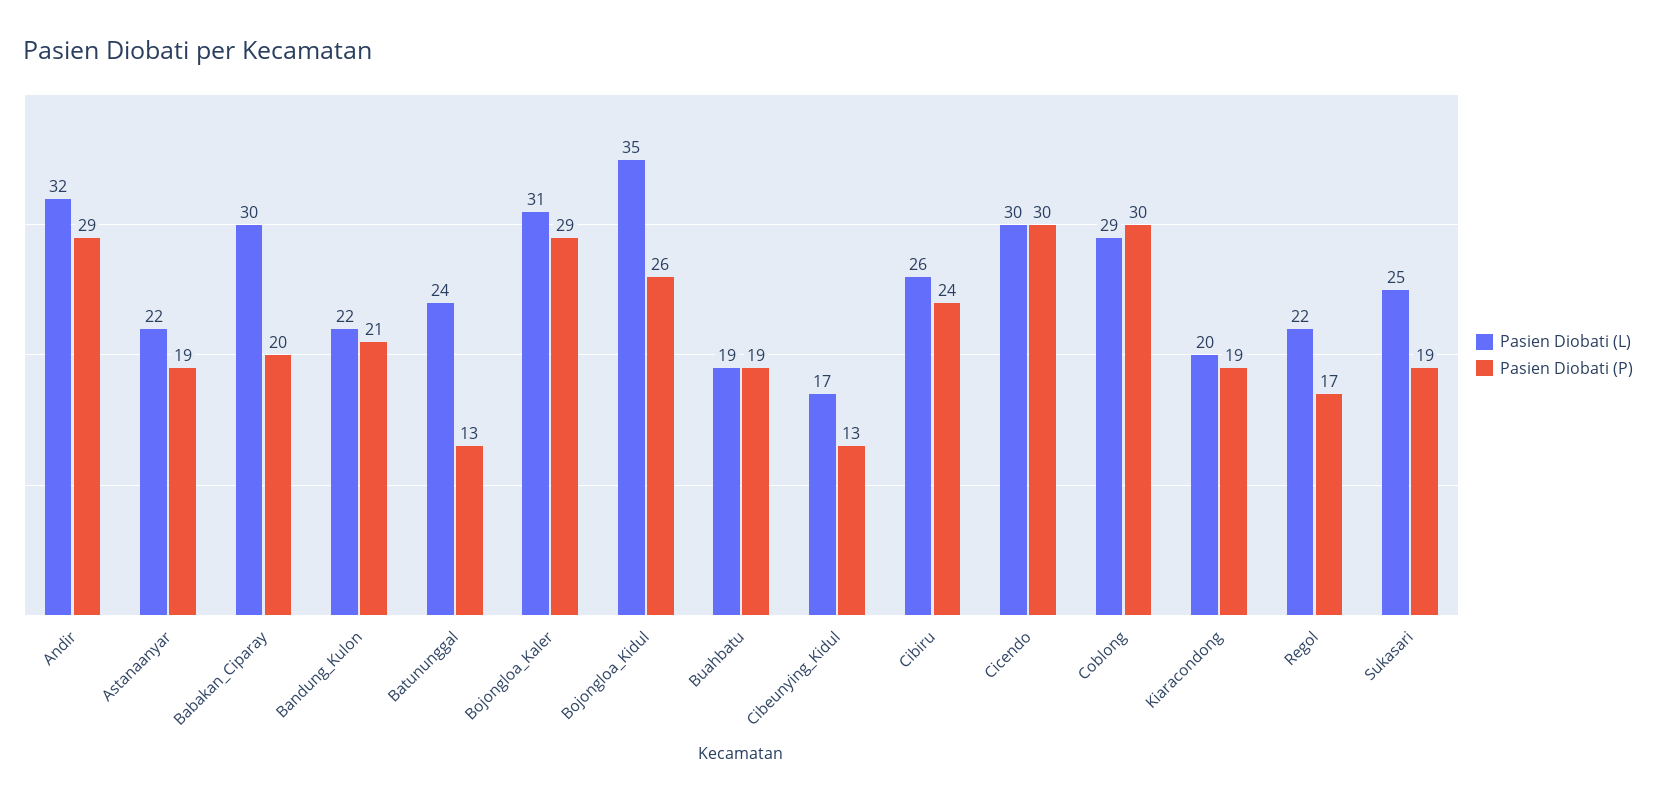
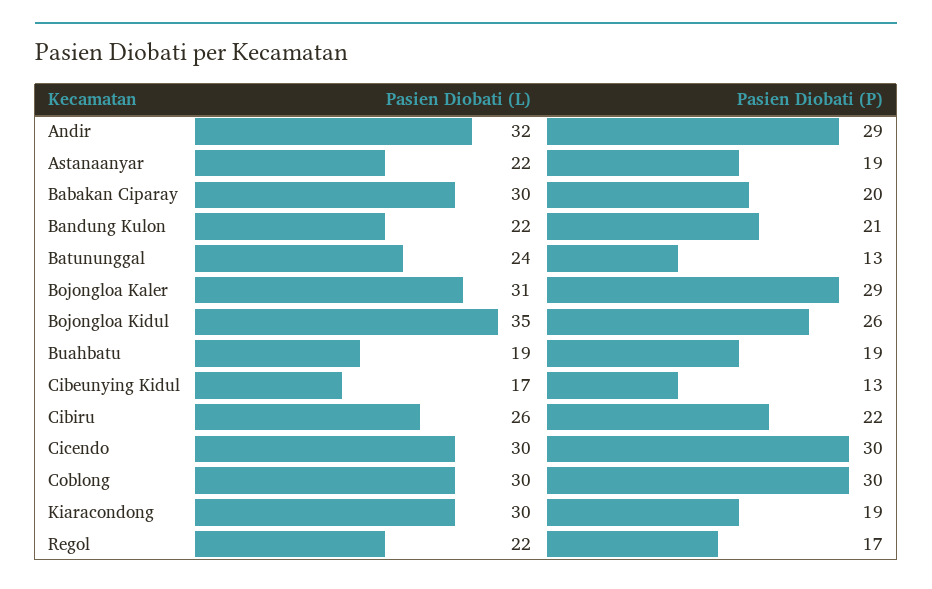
  {
    "Pasien Diobati (L)": {
      "Andir": 32,
      "Astanaanyar": 22,
      "Babakan_Ciparay": 30,
      "Bandung_Kulon": 22,
      "Batununggal": 24,
      "Bojongloa_Kaler": 31,
      "Bojongloa_Kidul": 35,
      "Buahbatu": 19,
      "Cibeunying_Kidul": 17,
      "Cibiru": 26,
      "Cicendo": 30,
-     "Coblong": 29,
+     "Coblong": 30,
-     "Kiaracondong": 20,
+     "Kiaracondong": 30,
-     "Regol": 22,
+     "Regol": 22
-     "Sukasari": 25
    },
    "Pasien Diobati (P)": {
      "Andir": 29,
      "Astanaanyar": 19,
      "Babakan_Ciparay": 20,
      "Bandung_Kulon": 21,
      "Batununggal": 13,
      "Bojongloa_Kaler": 29,
      "Bojongloa_Kidul": 26,
      "Buahbatu": 19,
      "Cibeunying_Kidul": 13,
-     "Cibiru": 24,
+     "Cibiru": 22,
      "Cicendo": 30,
      "Coblong": 30,
      "Kiaracondong": 19,
-     "Regol": 17,
+     "Regol": 17
-     "Sukasari": 19
    }
  }

